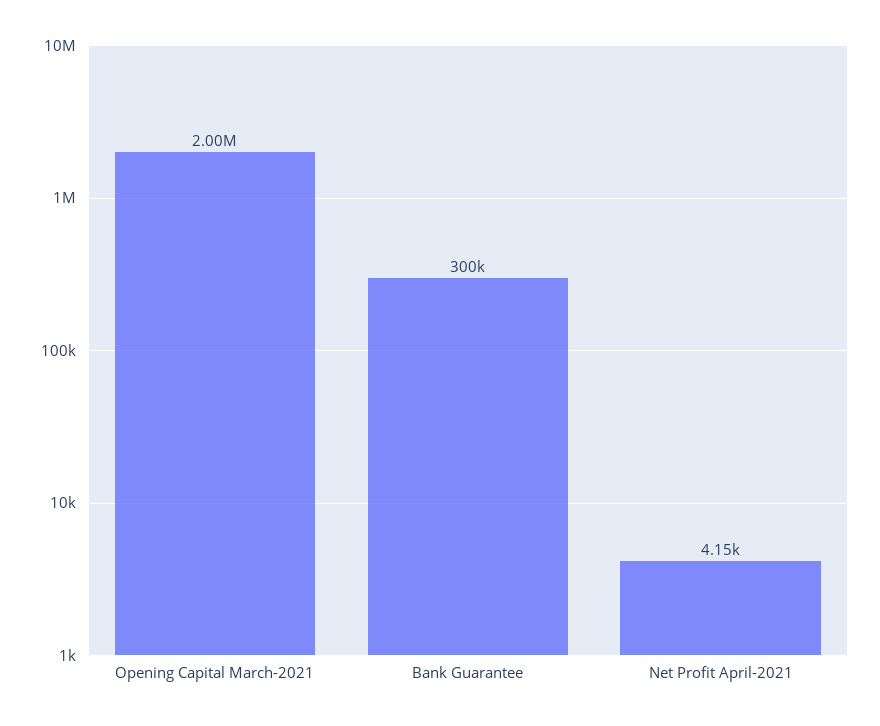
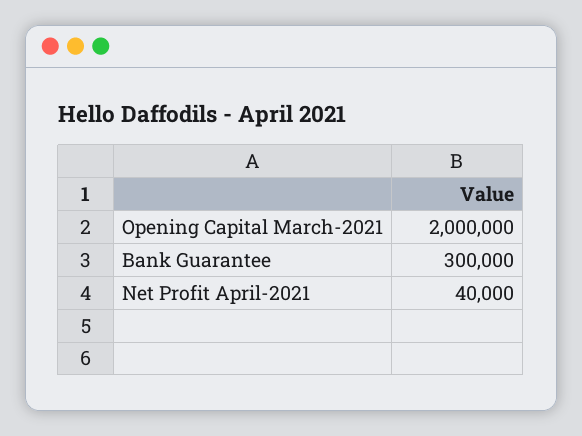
  {
    "Opening Capital March-2021": 2000000,
    "Bank Guarantee": 300000,
-   "Net Profit April-2021": 4150
+   "Net Profit April-2021": 40000
  }

